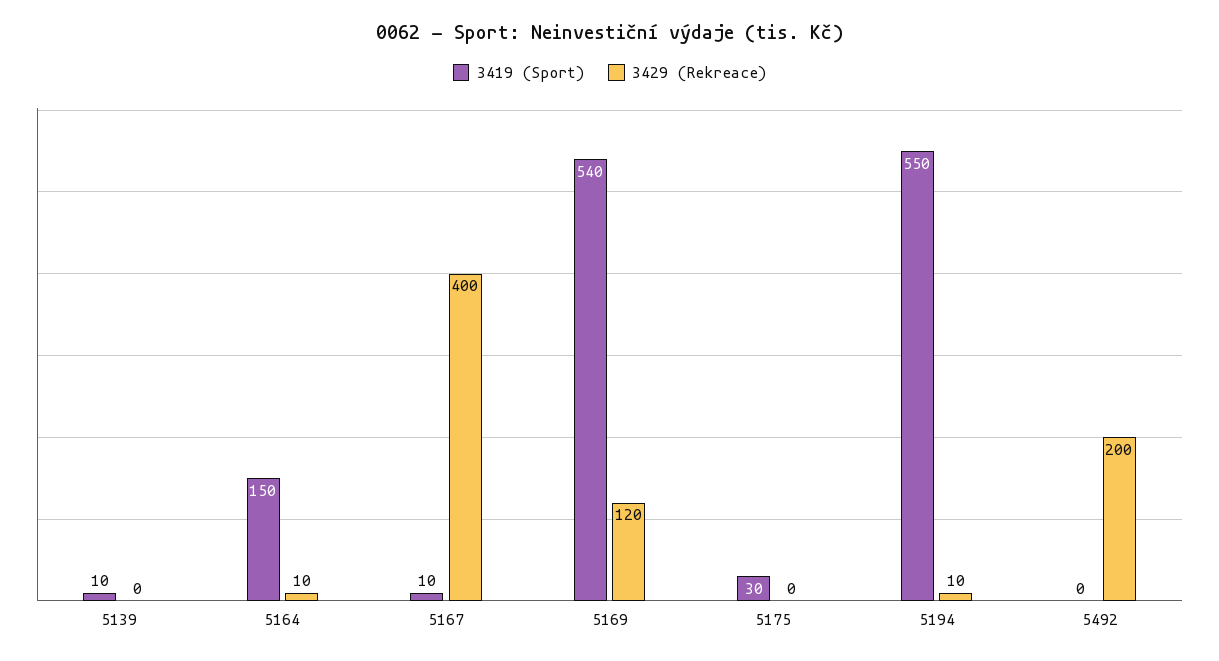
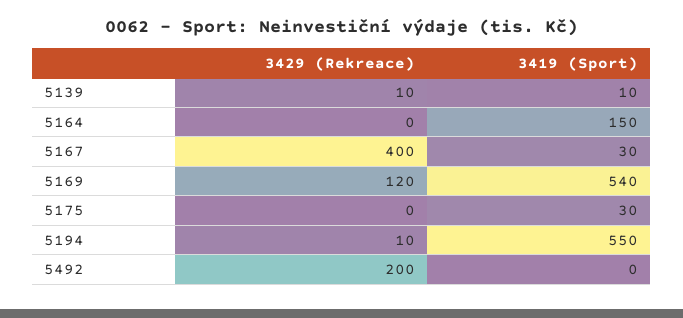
  {
    "3419 (Sport)": {
      "5139": 10,
      "5164": 150,
-     "5167": 10,
+     "5167": 30,
      "5169": 540,
      "5175": 30,
      "5194": 550,
      "5492": 0
    },
    "3429 (Rekreace)": {
-     "5139": 0,
+     "5139": 10,
-     "5164": 10,
+     "5164": 0,
      "5167": 400,
      "5169": 120,
      "5175": 0,
      "5194": 10,
      "5492": 200
    }
  }

